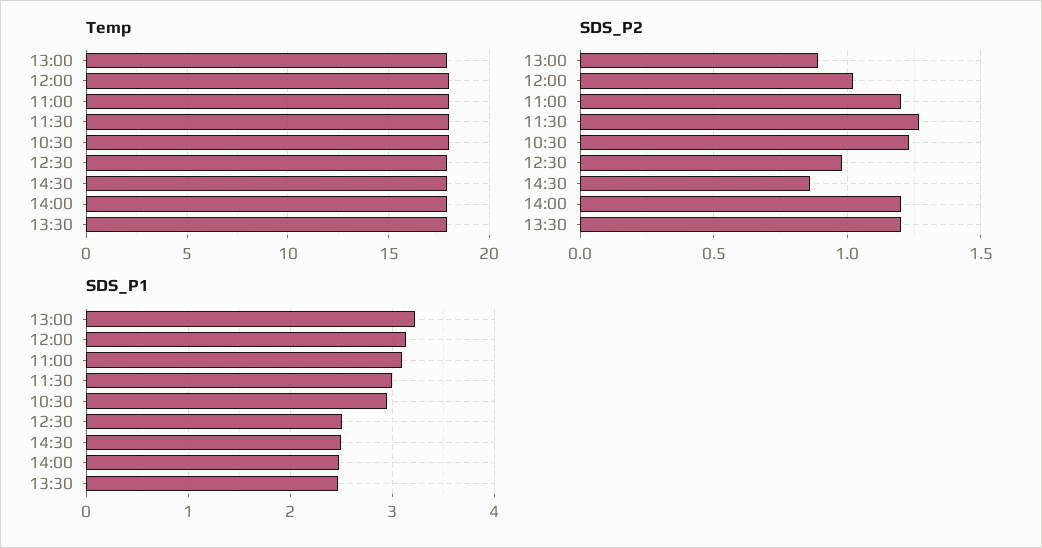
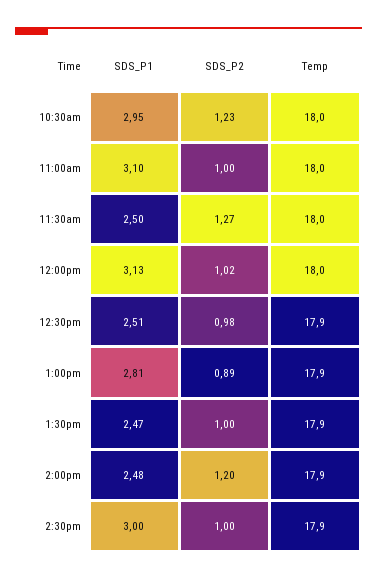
  {
    "Temp": {
      "13:00": 17.9,
      "12:00": 18,
      "11:00": 18,
      "11:30": 18,
      "10:30": 18,
      "12:30": 17.9,
      "14:30": 17.9,
      "14:00": 17.9,
      "13:30": 17.9
    },
    "SDS_P2": {
      "13:00": 0.89,
      "12:00": 1.02,
-     "11:00": 1.2,
+     "11:00": 1,
      "11:30": 1.27,
      "10:30": 1.23,
      "12:30": 0.98,
-     "14:30": 0.85,
+     "14:30": 1,
      "14:00": 1.2,
-     "13:30": 1.2
+     "13:30": 1
    },
    "SDS_P1": {
-     "13:00": 3.2,
+     "13:00": 2.81,
      "12:00": 3.13,
      "11:00": 3.1,
-     "11:30": 3,
+     "11:30": 2.5,
      "10:30": 2.95,
      "12:30": 2.51,
-     "14:30": 2.5,
+     "14:30": 3,
      "14:00": 2.48,
      "13:30": 2.47
    }
  }

